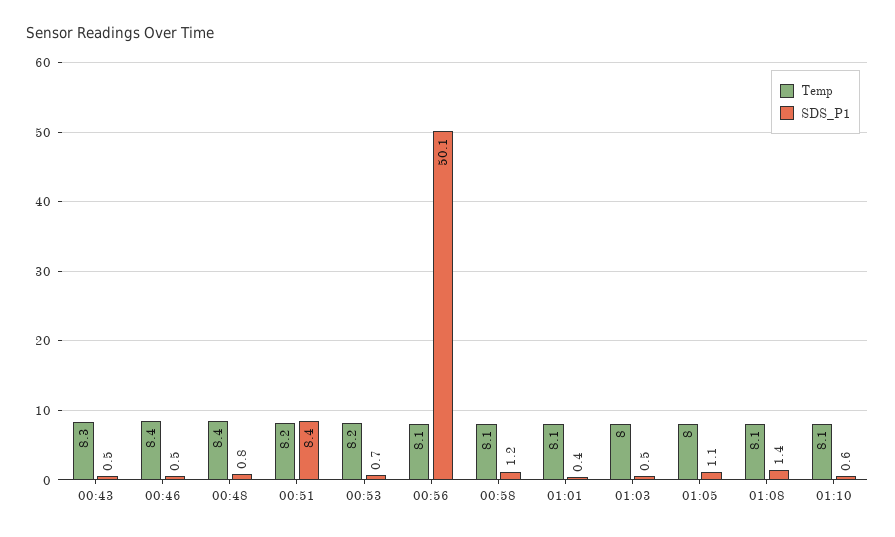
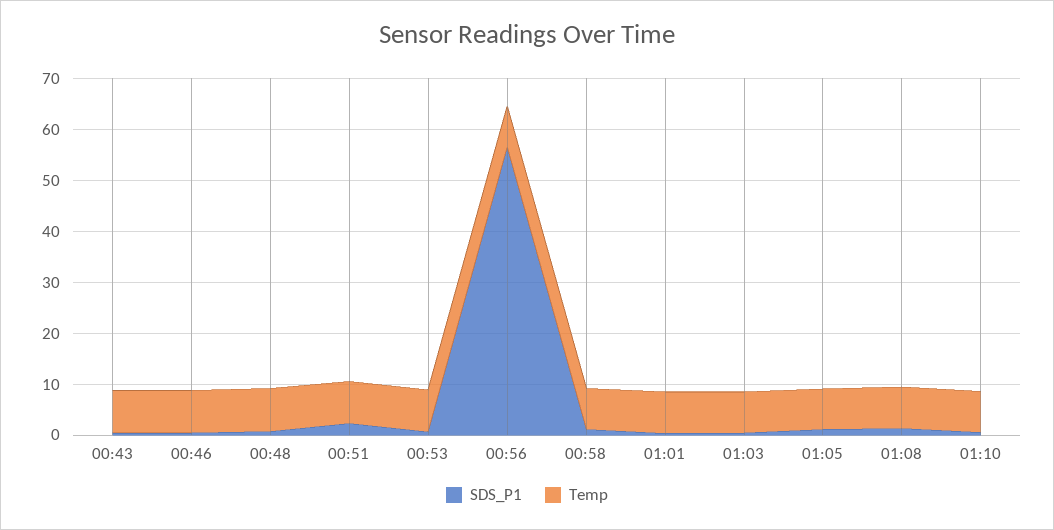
  {
    "Temp": {
      "00:43": 8.3,
      "00:46": 8.4,
      "00:48": 8.4,
      "00:51": 8.2,
      "00:53": 8.2,
      "00:56": 8.1,
      "00:58": 8.1,
      "01:01": 8.1,
      "01:03": 8,
      "01:05": 8,
      "01:08": 8.1,
      "01:10": 8.1
    },
    "SDS_P1": {
      "00:43": 0.5,
      "00:46": 0.5,
      "00:48": 0.8,
-     "00:51": 8.4,
+     "00:51": 2,
      "00:53": 0.7,
-     "00:56": 50.1,
+     "00:56": 56,
      "00:58": 1.2,
      "01:01": 0.4,
      "01:03": 0.5,
      "01:05": 1.1,
      "01:08": 1.4,
      "01:10": 0.6
    }
  }

